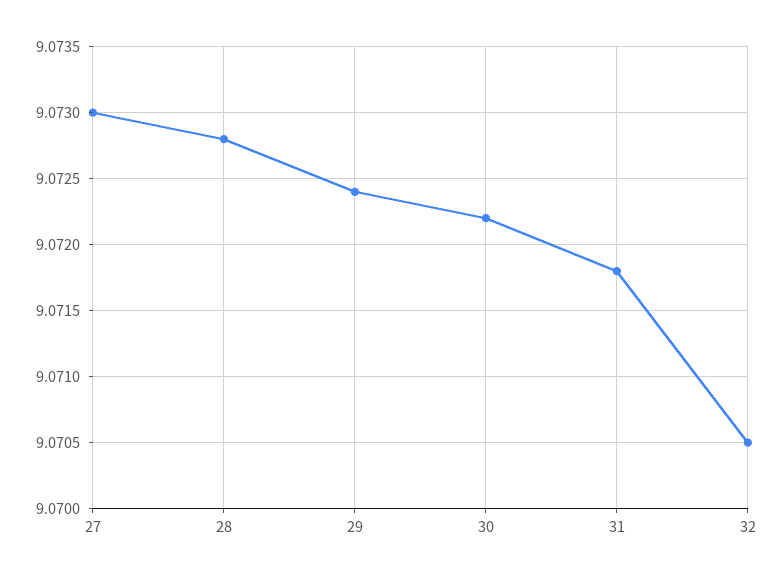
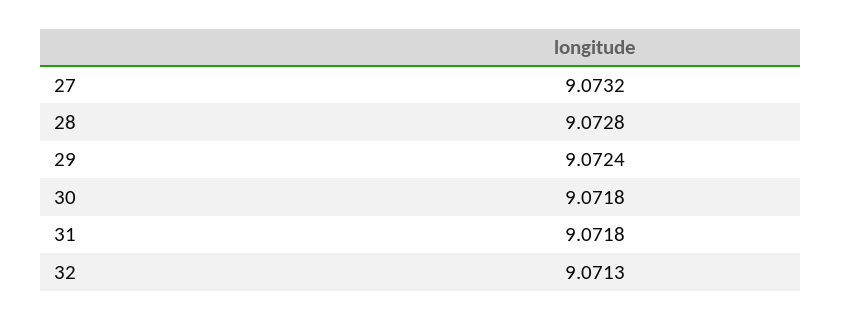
  {
-   "27": 9.073,
+   "27": 9.0732,
    "28": 9.0728,
    "29": 9.0724,
-   "30": 9.0722,
+   "30": 9.0718,
    "31": 9.0718,
-   "32": 9.0705
+   "32": 9.0713
  }

